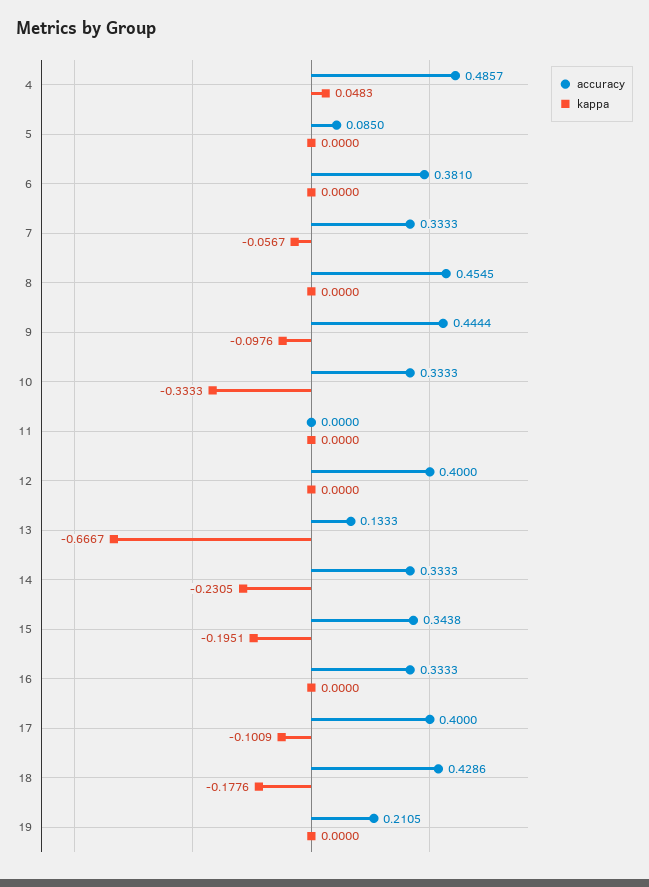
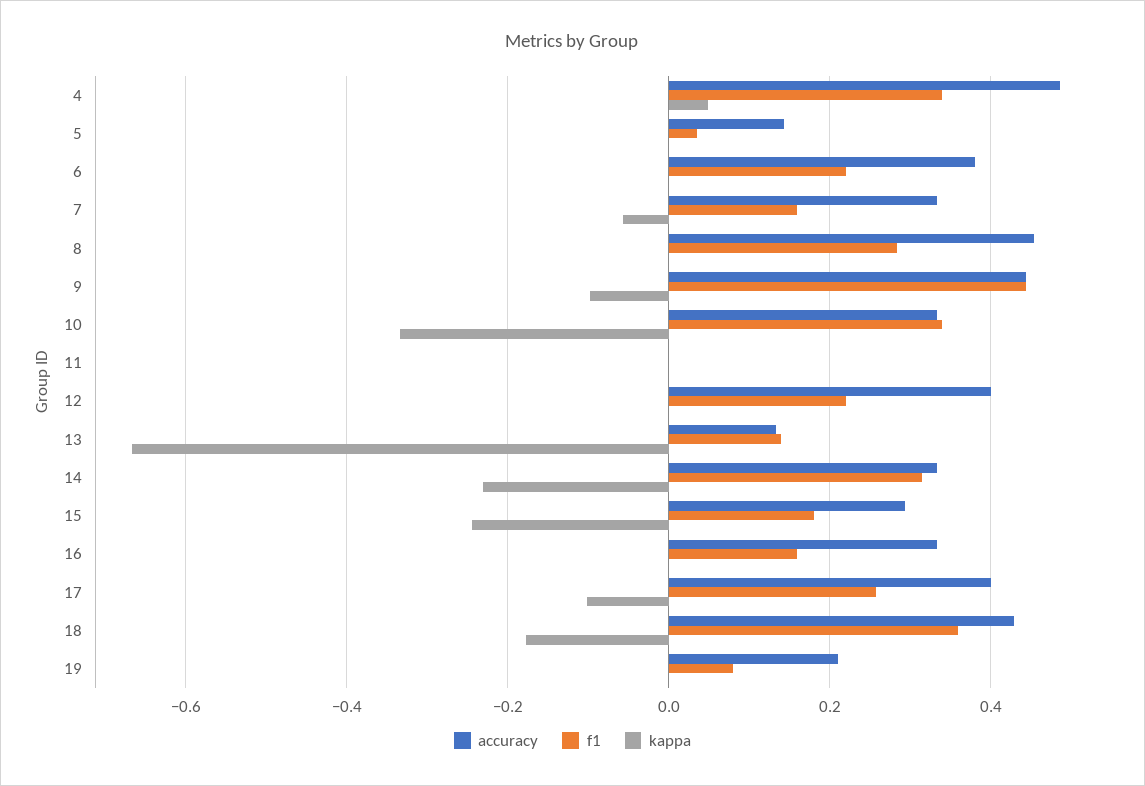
  {
    "accuracy": {
      "4": 0.4857,
-     "5": 0.085,
+     "5": 0.14,
      "6": 0.381,
      "7": 0.3333,
      "8": 0.4545,
      "9": 0.4444,
      "10": 0.3333,
      "11": 0,
      "12": 0.4,
      "13": 0.1333,
      "14": 0.3333,
-     "15": 0.3438,
+     "15": 0.3,
      "16": 0.3333,
      "17": 0.4,
      "18": 0.4286,
      "19": 0.2105
    },
    "kappa": {
      "4": 0.0483,
      "5": 0,
      "6": 0,
      "7": -0.0567,
      "8": 0,
      "9": -0.0976,
      "10": -0.3333,
      "11": 0,
      "12": 0,
      "13": -0.6667,
      "14": -0.2305,
-     "15": -0.1951,
+     "15": -0.24,
      "16": 0,
      "17": -0.1009,
      "18": -0.1776,
      "19": 0
-   }
+   },
+   "f1": {
+     "4": 0.34,
+     "5": 0.04,
+     "6": 0.22,
+     "7": 0.16,
+     "8": 0.28,
+     "9": 0.44,
+     "10": 0.34,
+     "11": 0,
+     "12": 0.22,
+     "13": 0.14,
+     "14": 0.32,
+     "15": 0.18,
+     "16": 0.16,
+     "17": 0.26,
+     "18": 0.36,
+     "19": 0.08
+   }
  }

